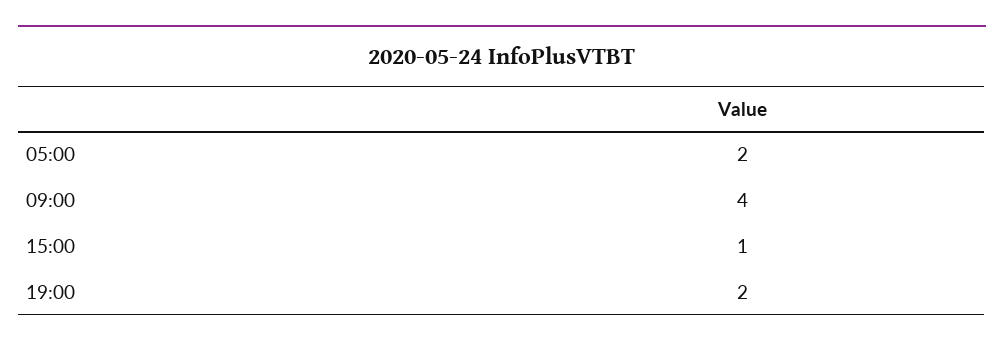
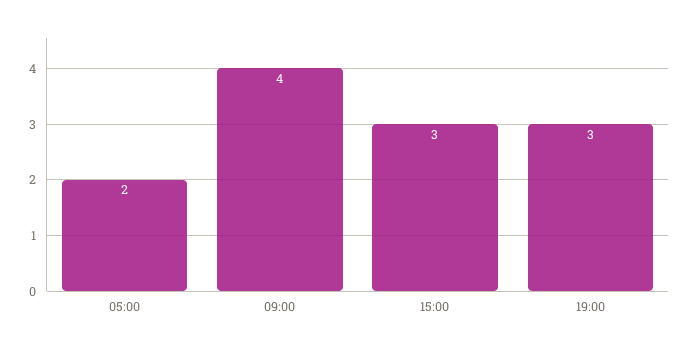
  {
    "05:00": 2,
    "09:00": 4,
-   "15:00": 1,
+   "15:00": 3,
-   "19:00": 2
+   "19:00": 3
  }

